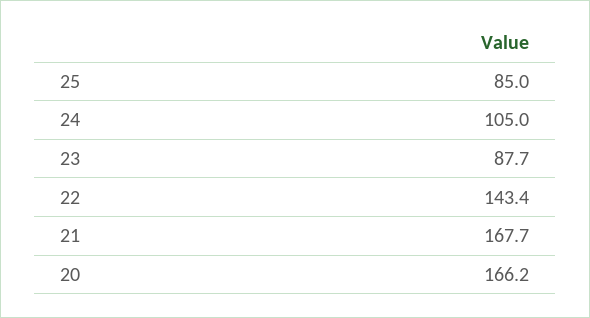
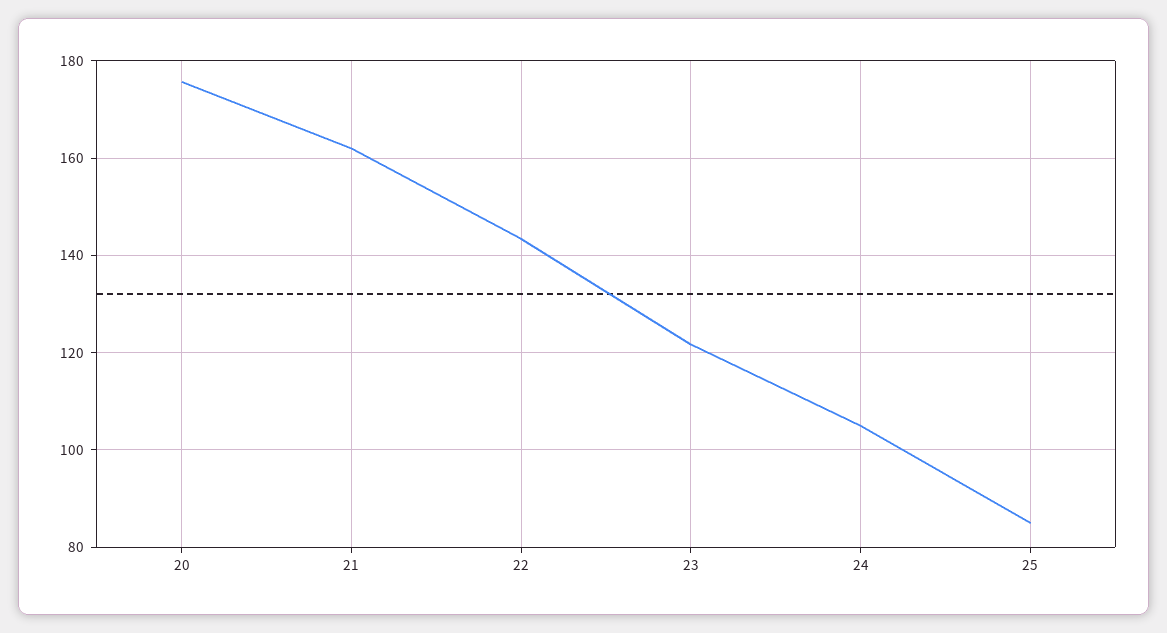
  {
    "25": 85,
    "24": 105,
-   "23": 87.7,
+   "23": 122,
    "22": 143.4,
-   "21": 167.7,
+   "21": 162,
-   "20": 166.2
+   "20": 176
  }

